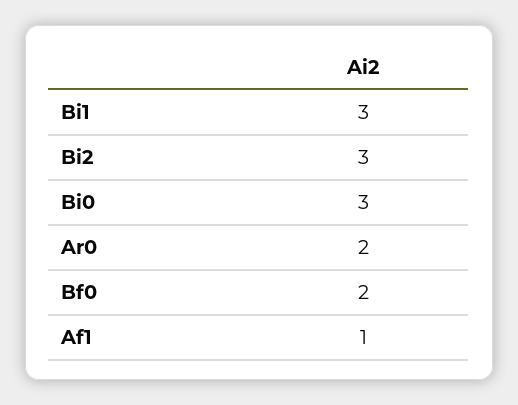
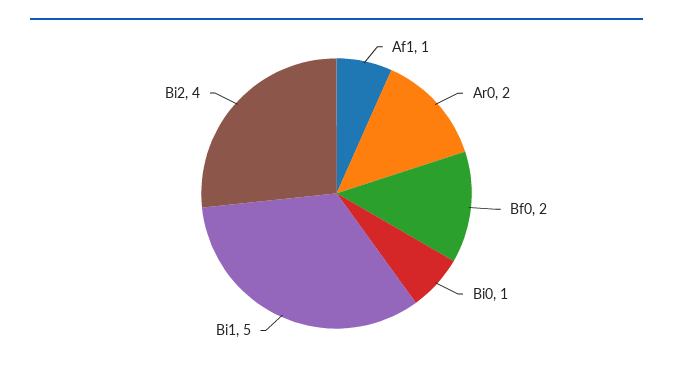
  {
-   "Bi1": 3,
+   "Bi1": 5,
-   "Bi2": 3,
+   "Bi2": 4,
-   "Bi0": 3,
+   "Bi0": 1,
    "Ar0": 2,
    "Bf0": 2,
    "Af1": 1
  }

